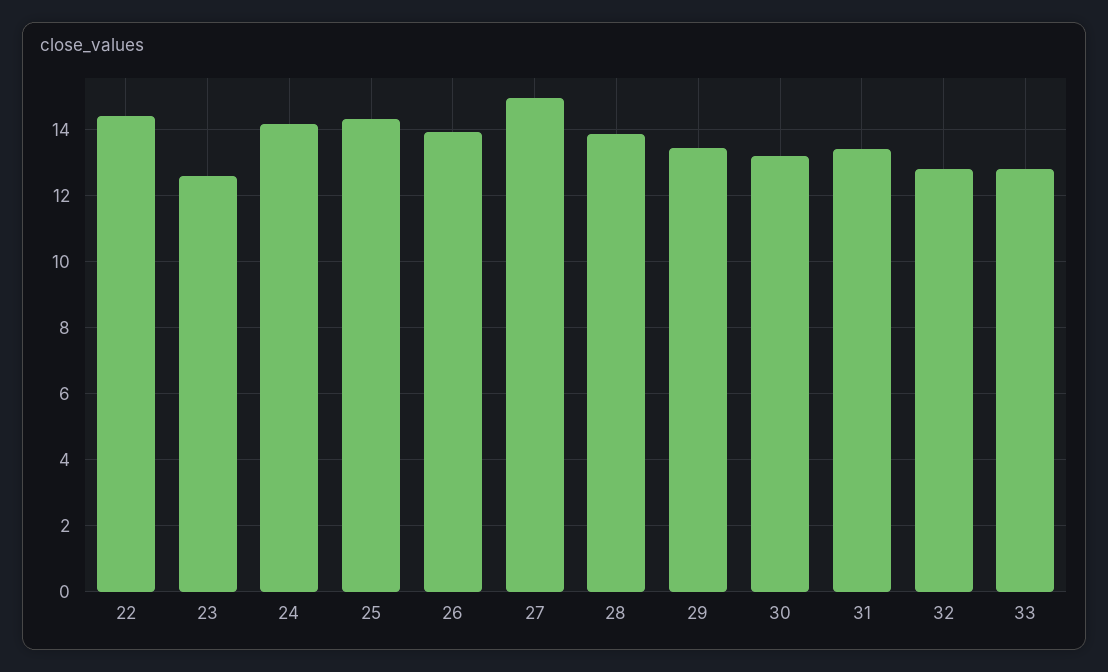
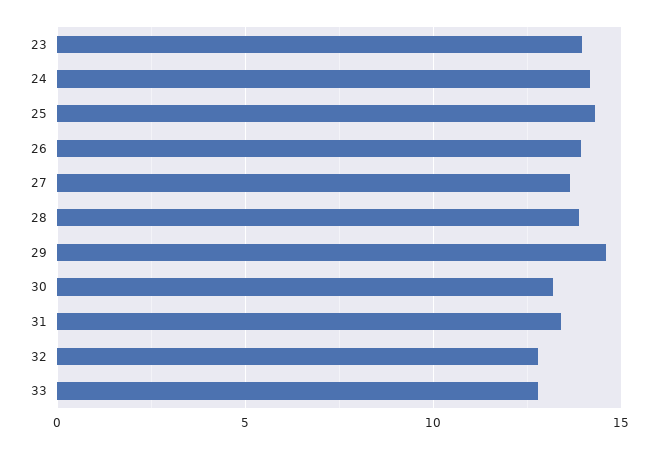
  {
-   "22": 14.4,
-   "23": 12.6,
+   "23": 14,
    "24": 14.2,
    "25": 14.4,
    "26": 14,
-   "27": 15,
+   "27": 13.5,
    "28": 13.8,
-   "29": 13.4,
+   "29": 14.5,
    "30": 13.2,
    "31": 13.4,
    "32": 12.8,
    "33": 12.8
  }

